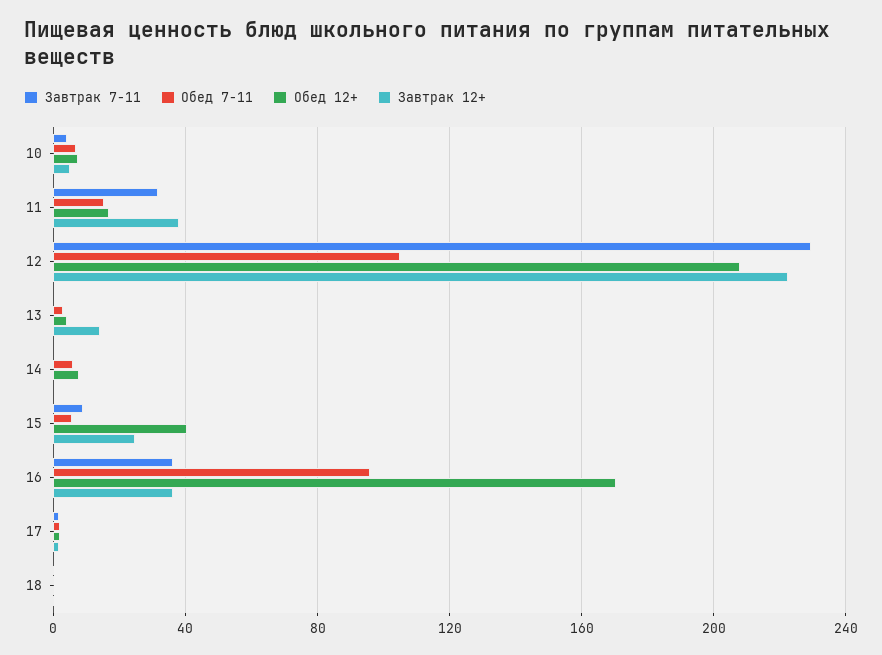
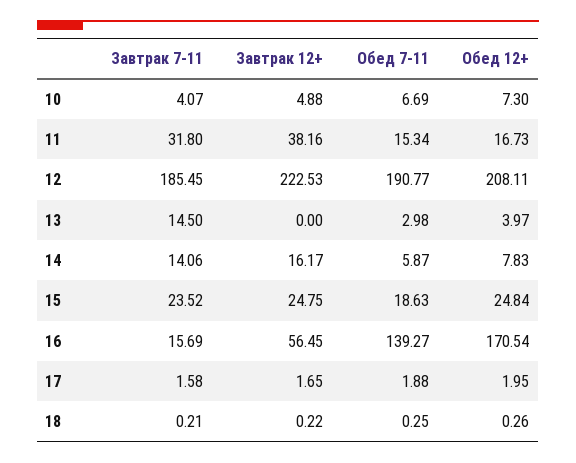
  {
    "Завтрак 7-11": {
      "10": 4.07,
      "11": 31.8,
-     "12": 230,
+     "12": 185.45,
-     "13": 0,
+     "13": 14.5,
-     "14": 0,
+     "14": 14.06,
-     "15": 10,
+     "15": 23.52,
-     "16": 35,
+     "16": 15.69,
      "17": 1.58,
      "18": 0.21
    },
    "Обед 7-11": {
      "10": 6.69,
      "11": 15.34,
-     "12": 105,
+     "12": 190.77,
      "13": 2.98,
      "14": 5.87,
-     "15": 5,
+     "15": 18.63,
-     "16": 95,
+     "16": 139.27,
      "17": 1.88,
      "18": 0.25
    },
    "Обед 12+": {
      "10": 7.3,
      "11": 16.73,
      "12": 208.11,
      "13": 3.97,
      "14": 7.83,
-     "15": 40,
+     "15": 24.84,
      "16": 170.54,
      "17": 1.95,
      "18": 0.26
    },
    "Завтрак 12+": {
      "10": 4.88,
      "11": 38.16,
      "12": 222.53,
-     "13": 15,
+     "13": 0,
-     "14": 0,
+     "14": 16.17,
      "15": 24.75,
-     "16": 35,
+     "16": 56.45,
      "17": 1.65,
      "18": 0.22
    }
  }

